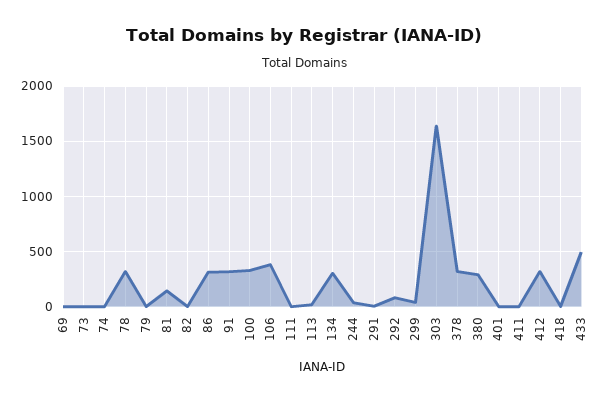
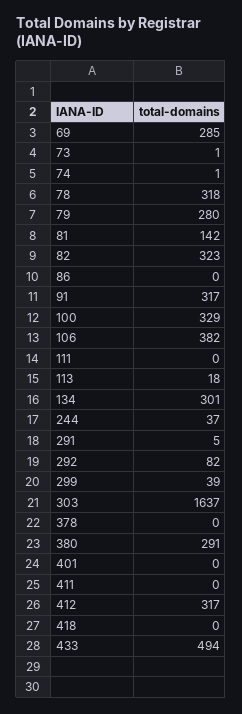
  {
-   "69": 0,
+   "69": 285,
    "73": 1,
    "74": 1,
    "78": 318,
-   "79": 0,
+   "79": 280,
    "81": 142,
-   "82": 0,
+   "82": 323,
-   "86": 300,
+   "86": 0,
    "91": 317,
    "100": 329,
    "106": 382,
    "111": 0,
    "113": 18,
    "134": 301,
    "244": 37,
    "291": 5,
    "292": 82,
    "299": 39,
    "303": 1637,
-   "378": 300,
+   "378": 0,
    "380": 291,
    "401": 0,
    "411": 0,
    "412": 317,
    "418": 0,
    "433": 494
  }

